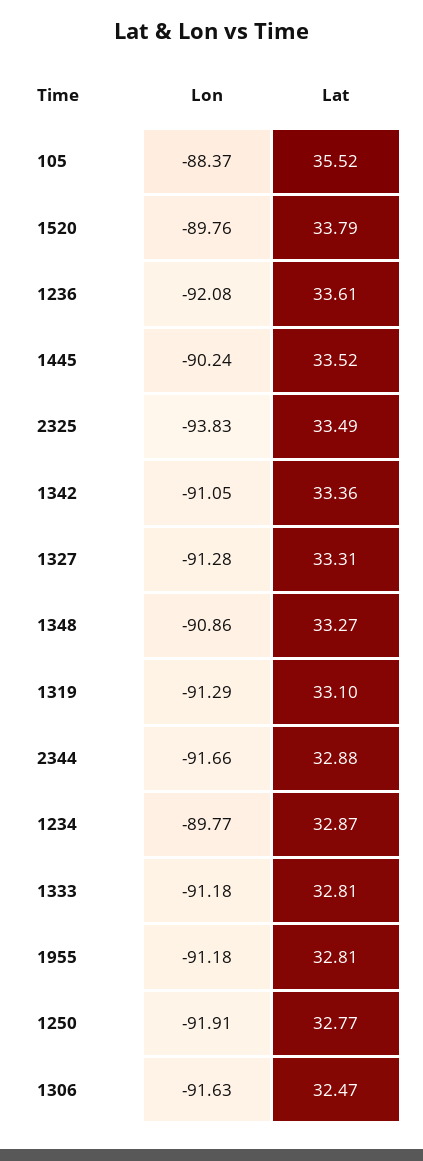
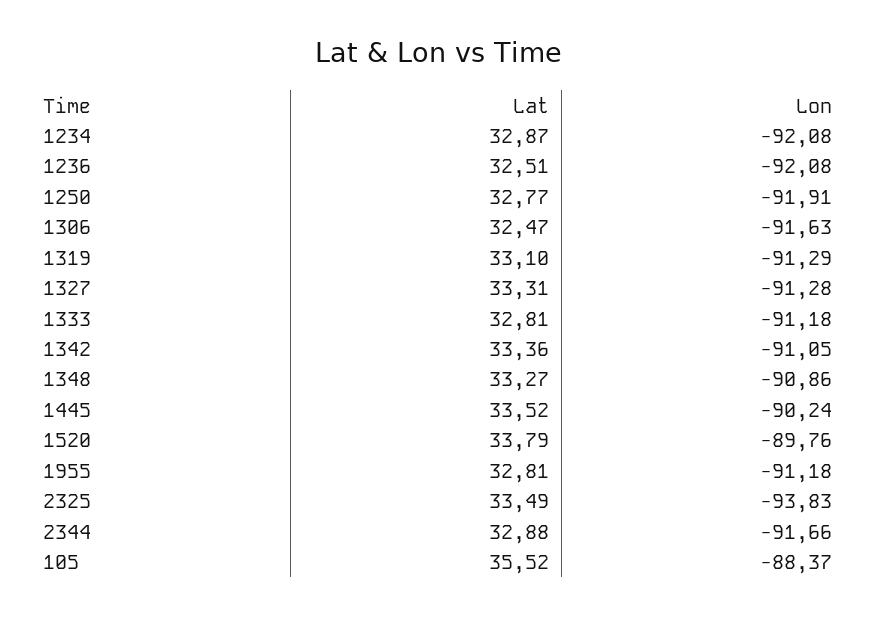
  {
    "Lon": {
      "105": -88.37,
      "1520": -89.76,
      "1236": -92.08,
      "1445": -90.24,
      "2325": -93.83,
      "1342": -91.05,
      "1327": -91.28,
      "1348": -90.86,
      "1319": -91.29,
      "2344": -91.66,
-     "1234": -89.77,
+     "1234": -92.08,
      "1333": -91.18,
      "1955": -91.18,
      "1250": -91.91,
      "1306": -91.63
    },
    "Lat": {
      "105": 35.52,
      "1520": 33.79,
-     "1236": 33.61,
+     "1236": 32.51,
      "1445": 33.52,
      "2325": 33.49,
      "1342": 33.36,
      "1327": 33.31,
      "1348": 33.27,
      "1319": 33.1,
      "2344": 32.88,
      "1234": 32.87,
      "1333": 32.81,
      "1955": 32.81,
      "1250": 32.77,
      "1306": 32.47
    }
  }

